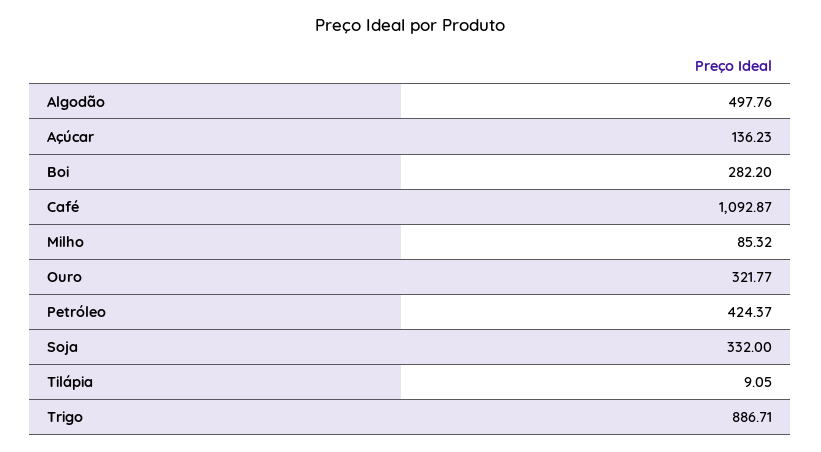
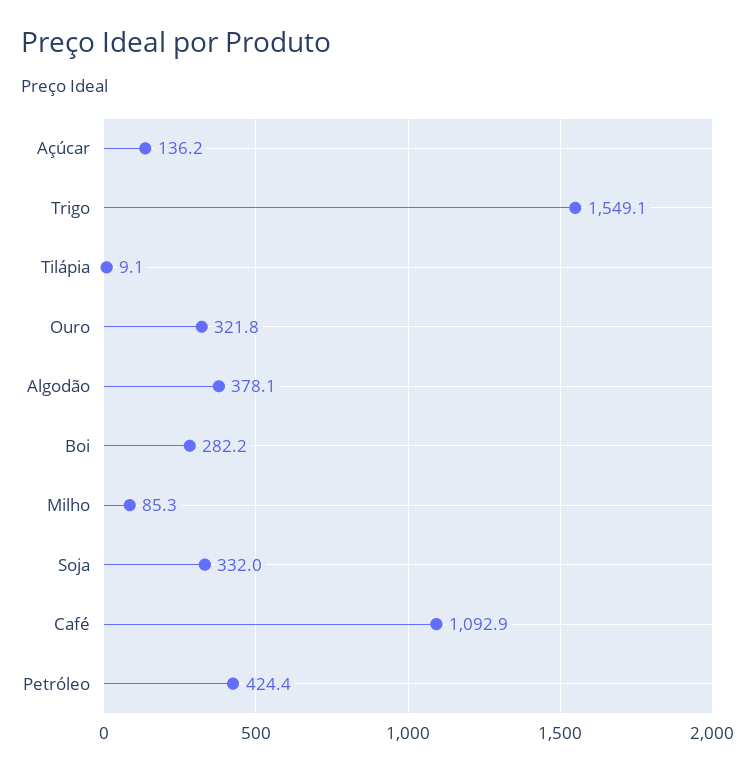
  {
-   "Algodão": 497.76,
+   "Algodão": 378.1,
    "Açúcar": 136.23,
    "Boi": 282.2,
    "Café": 1092.87,
    "Milho": 85.32,
    "Ouro": 321.77,
    "Petróleo": 424.37,
    "Soja": 332,
    "Tilápia": 9.05,
-   "Trigo": 886.71
+   "Trigo": 1549.1
  }

